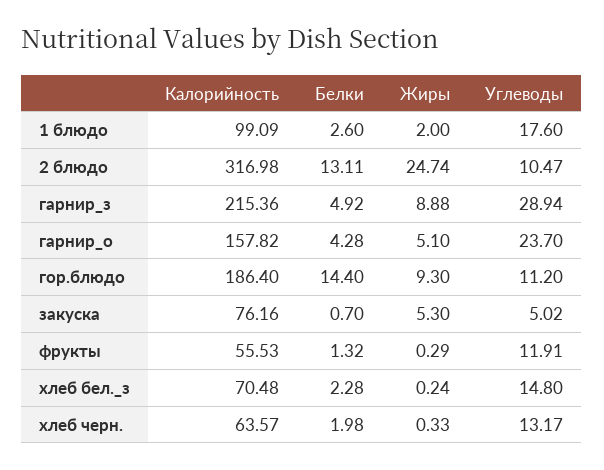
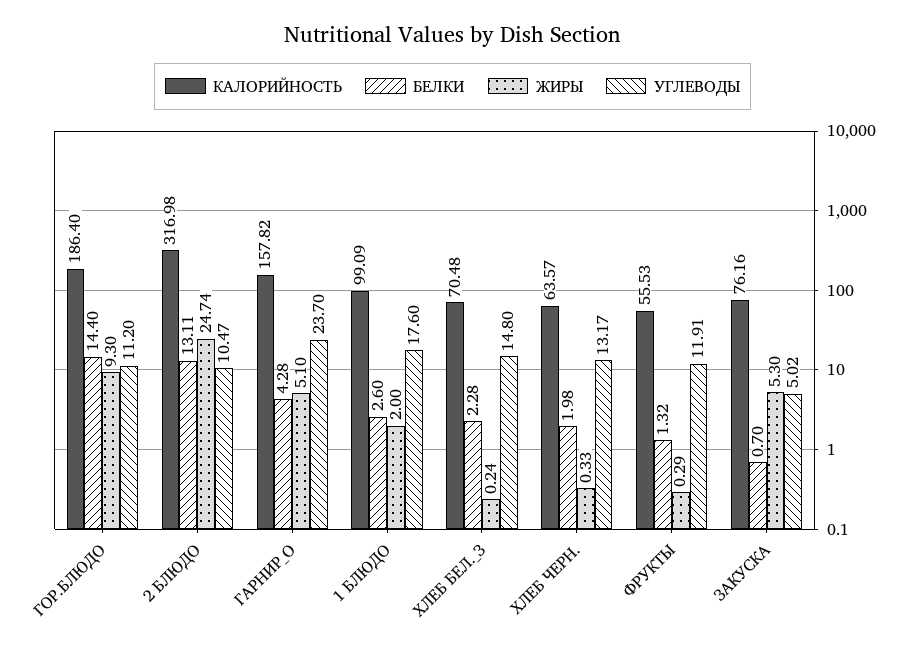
  {
    "Калорийность": {
      "1 блюдо": 99.09,
      "2 блюдо": 316.98,
-     "гарнир_з": 215.36,
      "гарнир_о": 157.82,
      "гор.блюдо": 186.4,
      "закуска": 76.16,
      "фрукты": 55.53,
      "хлеб бел._з": 70.48,
      "хлеб черн.": 63.57
    },
    "Белки": {
      "1 блюдо": 2.6,
      "2 блюдо": 13.11,
-     "гарнир_з": 4.92,
      "гарнир_о": 4.28,
      "гор.блюдо": 14.4,
      "закуска": 0.7,
      "фрукты": 1.32,
      "хлеб бел._з": 2.28,
      "хлеб черн.": 1.98
    },
    "Жиры": {
      "1 блюдо": 2,
      "2 блюдо": 24.74,
-     "гарнир_з": 8.88,
      "гарнир_о": 5.1,
      "гор.блюдо": 9.3,
      "закуска": 5.3,
      "фрукты": 0.29,
      "хлеб бел._з": 0.24,
      "хлеб черн.": 0.33
    },
    "Углеводы": {
      "1 блюдо": 17.6,
      "2 блюдо": 10.47,
-     "гарнир_з": 28.94,
      "гарнир_о": 23.7,
      "гор.блюдо": 11.2,
      "закуска": 5.02,
      "фрукты": 11.91,
      "хлеб бел._з": 14.8,
      "хлеб черн.": 13.17
    }
  }

